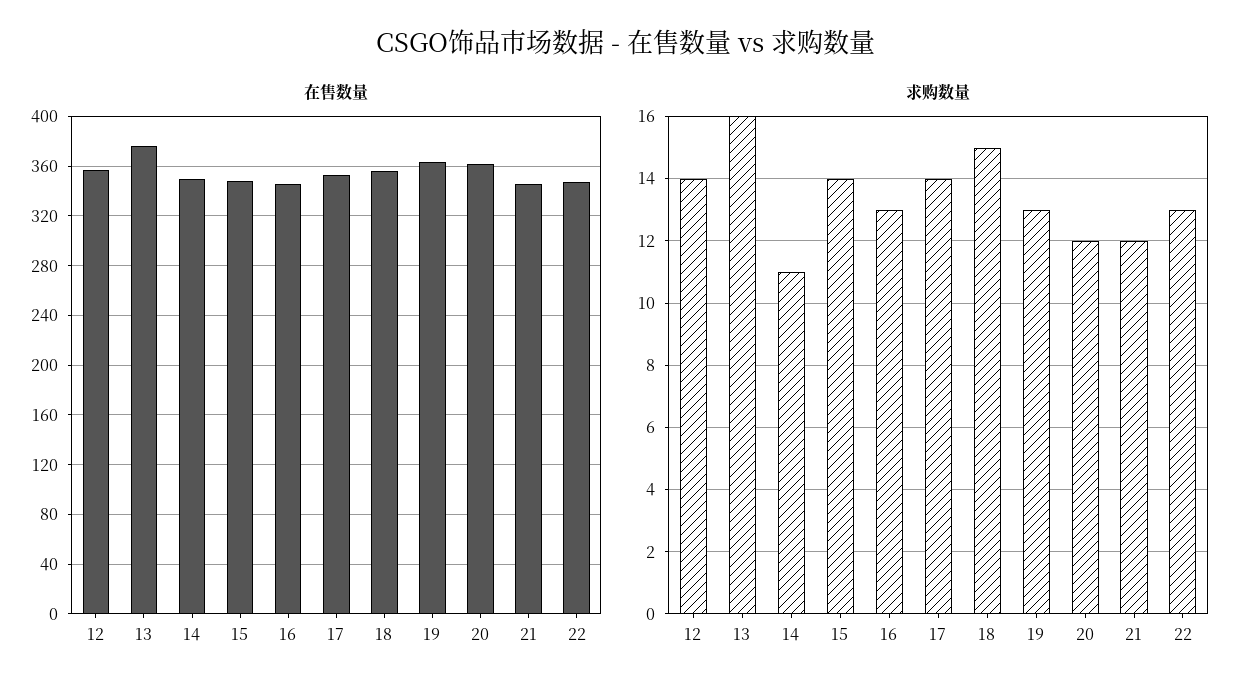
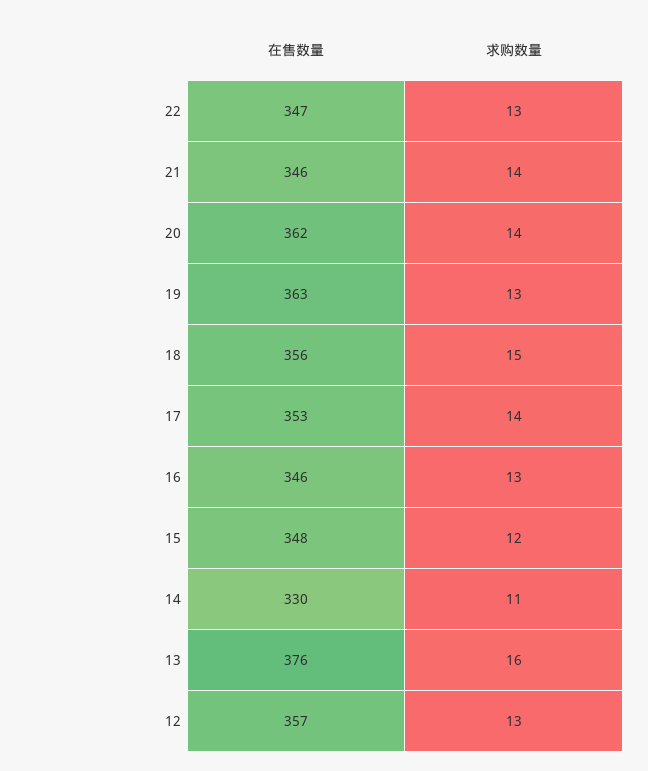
  {
    "在售数量": {
      "12": 357,
      "13": 376,
-     "14": 350,
+     "14": 330,
      "15": 348,
      "16": 346,
      "17": 353,
      "18": 356,
      "19": 363,
      "20": 362,
      "21": 346,
      "22": 347
    },
    "求购数量": {
-     "12": 14,
+     "12": 13,
      "13": 16,
      "14": 11,
-     "15": 14,
+     "15": 12,
      "16": 13,
      "17": 14,
      "18": 15,
      "19": 13,
-     "20": 12,
+     "20": 14,
-     "21": 12,
+     "21": 14,
      "22": 13
    }
  }

